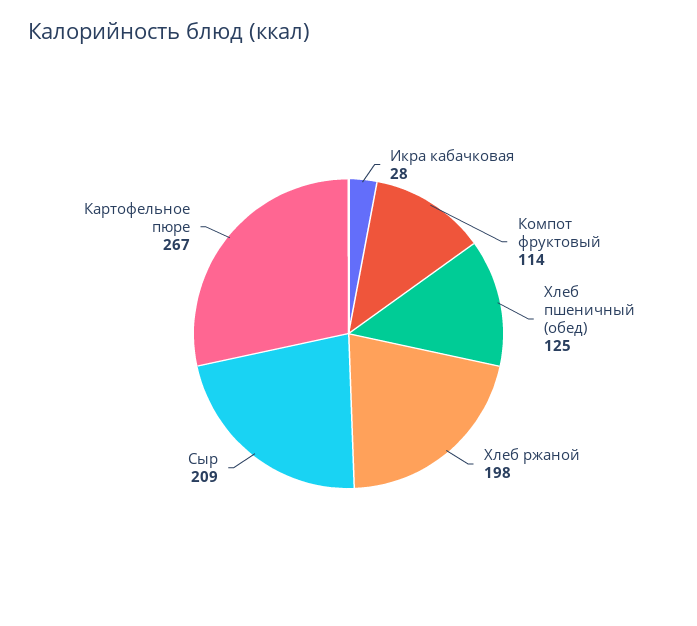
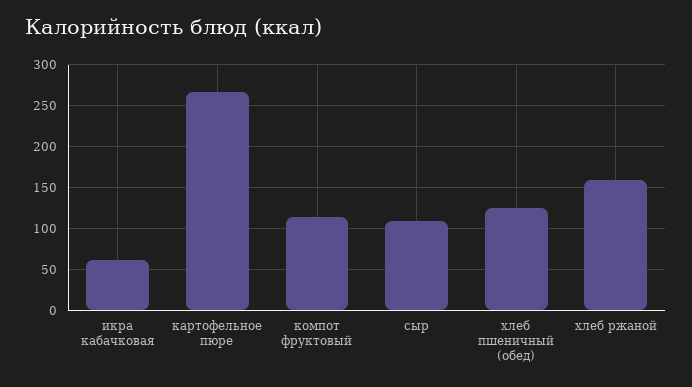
  {
-   "Икра кабачковая": 28,
+   "Икра кабачковая": 60,
    "Компот фруктовый": 114,
    "Хлеб пшеничный (обед)": 125,
-   "Хлеб ржаной": 198,
+   "Хлеб ржаной": 160,
-   "Сыр": 209,
+   "Сыр": 110,
    "Картофельное пюре": 267
  }

